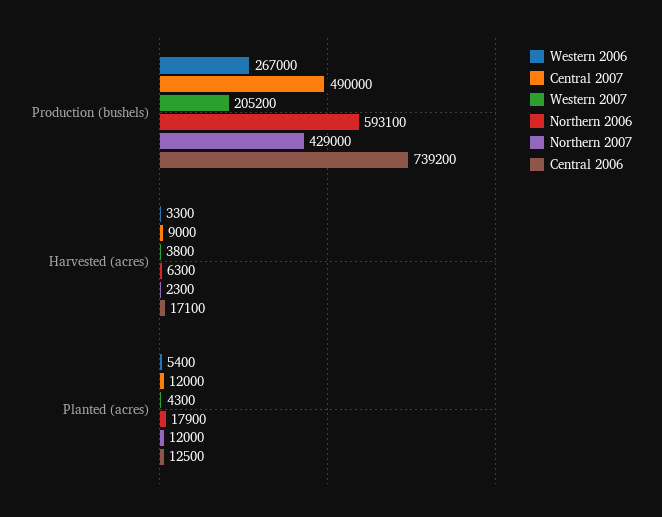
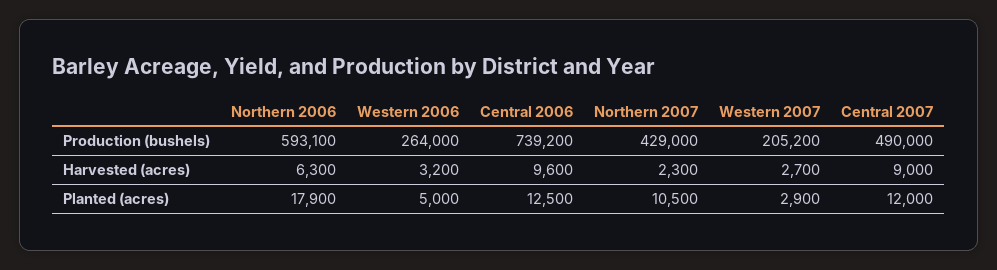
  {
    "Western 2006": {
-     "Production (bushels)": 267000,
+     "Production (bushels)": 264000,
-     "Harvested (acres)": 3300,
+     "Harvested (acres)": 3200,
-     "Planted (acres)": 5400
+     "Planted (acres)": 5000
    },
    "Central 2007": {
      "Production (bushels)": 490000,
      "Harvested (acres)": 9000,
      "Planted (acres)": 12000
    },
    "Western 2007": {
      "Production (bushels)": 205200,
-     "Harvested (acres)": 3800,
+     "Harvested (acres)": 2700,
-     "Planted (acres)": 4300
+     "Planted (acres)": 2900
    },
    "Northern 2006": {
      "Production (bushels)": 593100,
      "Harvested (acres)": 6300,
      "Planted (acres)": 17900
    },
    "Northern 2007": {
      "Production (bushels)": 429000,
      "Harvested (acres)": 2300,
-     "Planted (acres)": 12000
+     "Planted (acres)": 10500
    },
    "Central 2006": {
      "Production (bushels)": 739200,
-     "Harvested (acres)": 17100,
+     "Harvested (acres)": 9600,
      "Planted (acres)": 12500
    }
  }

